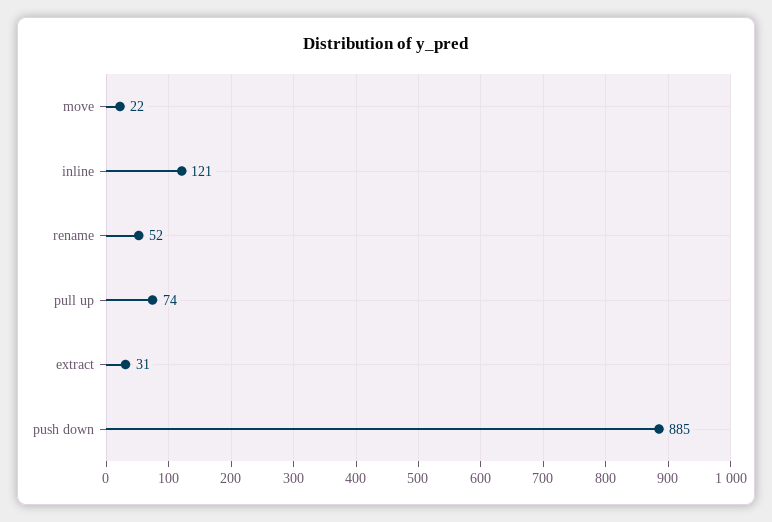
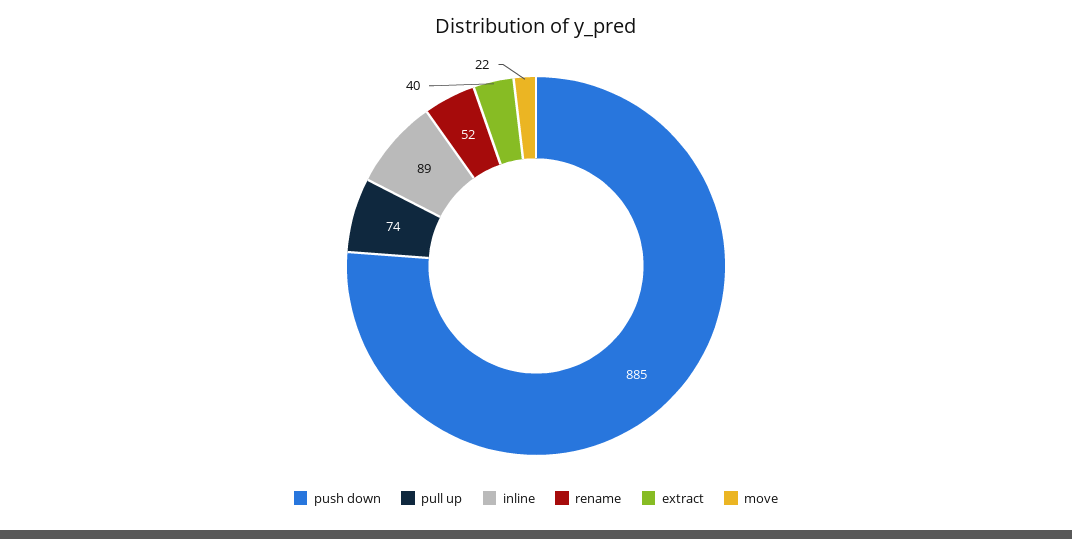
  {
    "move": 22,
-   "inline": 121,
+   "inline": 89,
    "rename": 52,
    "pull up": 74,
-   "extract": 31,
+   "extract": 40,
    "push down": 885
  }

